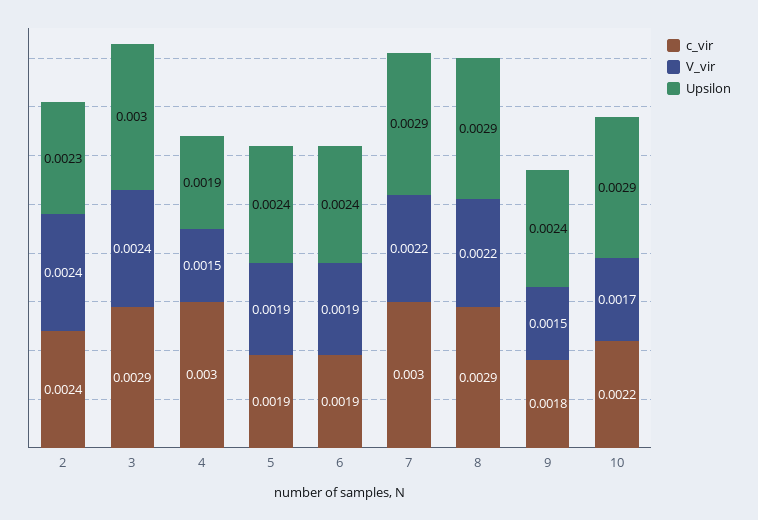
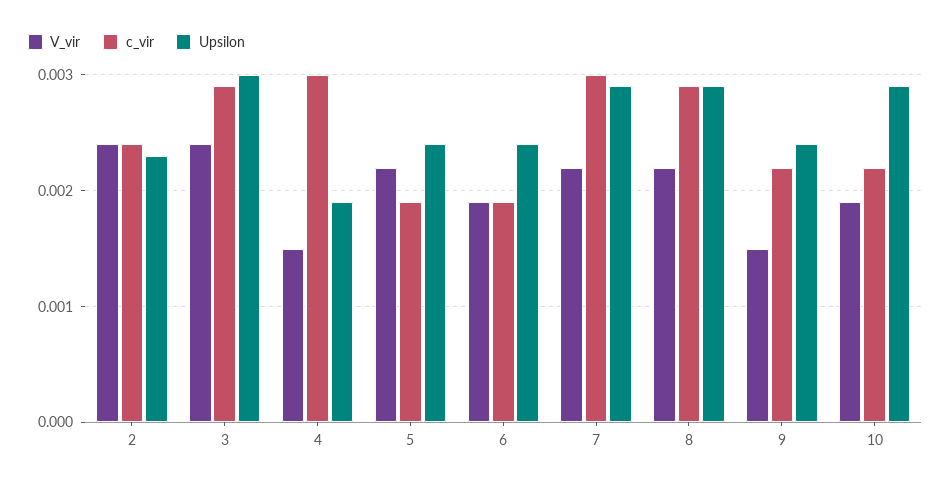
  {
    "c_vir": {
      "2": 0.0024,
      "3": 0.0029,
      "4": 0.003,
      "5": 0.0019,
      "6": 0.0019,
      "7": 0.003,
      "8": 0.0029,
-     "9": 0.0018,
+     "9": 0.0022,
      "10": 0.0022
    },
    "V_vir": {
      "2": 0.0024,
      "3": 0.0024,
      "4": 0.0015,
-     "5": 0.0019,
+     "5": 0.0022,
      "6": 0.0019,
      "7": 0.0022,
      "8": 0.0022,
      "9": 0.0015,
-     "10": 0.0017
+     "10": 0.0019
    },
    "Upsilon": {
      "2": 0.0023,
      "3": 0.003,
      "4": 0.0019,
      "5": 0.0024,
      "6": 0.0024,
      "7": 0.0029,
      "8": 0.0029,
      "9": 0.0024,
      "10": 0.0029
    }
  }

